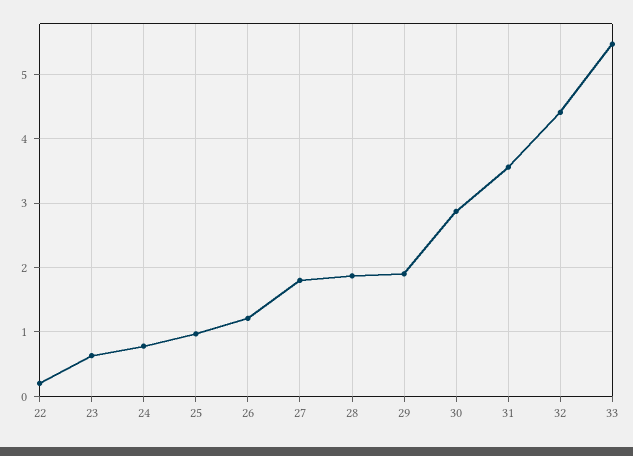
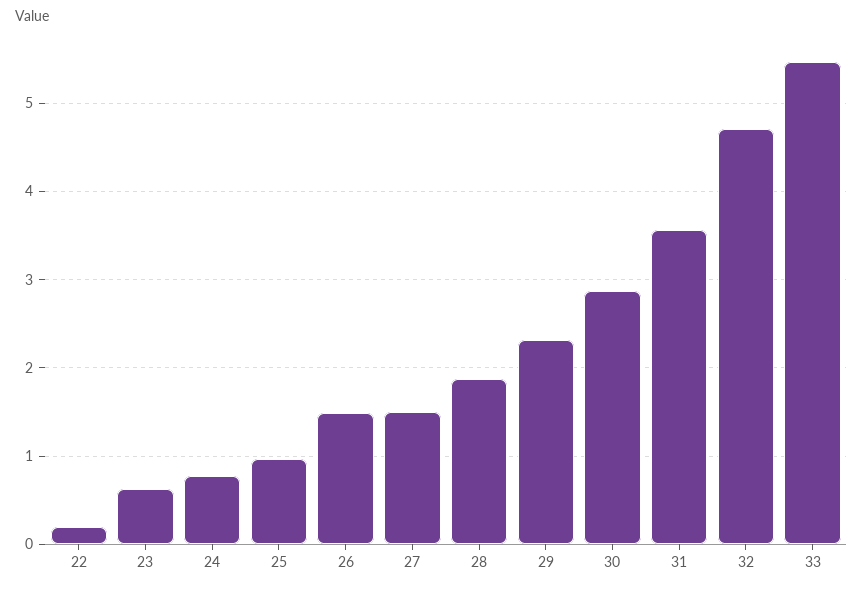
  {
    "22": 0.2,
    "23": 0.6,
    "24": 0.8,
    "25": 1,
-   "26": 1.2,
+   "26": 1.5,
-   "27": 1.8,
+   "27": 1.5,
    "28": 1.9,
-   "29": 1.9,
+   "29": 2.3,
    "30": 2.9,
    "31": 3.6,
-   "32": 4.4,
+   "32": 4.7,
    "33": 5.5
  }

